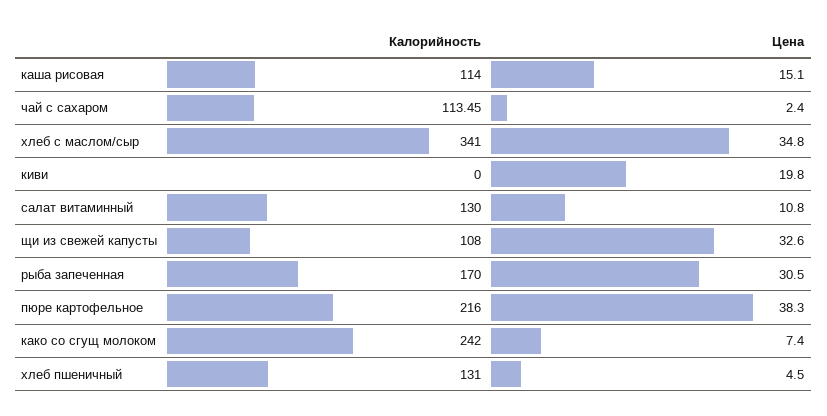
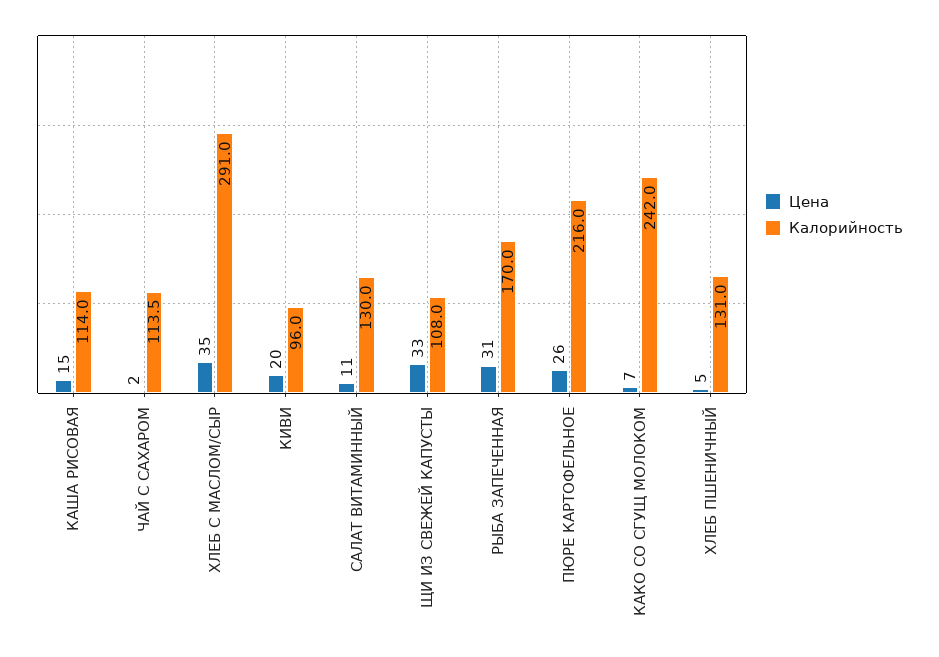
  {
    "Калорийность": {
      "каша рисовая": 114,
      "чай с сахаром": 113.45,
-     "хлеб с маслом/сыр": 341,
+     "хлеб с маслом/сыр": 291,
-     "киви": 0,
+     "киви": 96,
      "салат витаминный": 130,
      "щи из свежей капусты": 108,
      "рыба запеченная": 170,
      "пюре картофельное": 216,
      "како со сгущ молоком": 242,
      "хлеб пшеничный": 131
    },
    "Цена": {
      "каша рисовая": 15.1,
      "чай с сахаром": 2.4,
      "хлеб с маслом/сыр": 34.8,
      "киви": 19.8,
      "салат витаминный": 10.8,
      "щи из свежей капусты": 32.6,
      "рыба запеченная": 30.5,
-     "пюре картофельное": 38.3,
+     "пюре картофельное": 26,
      "како со сгущ молоком": 7.4,
      "хлеб пшеничный": 4.5
    }
  }

